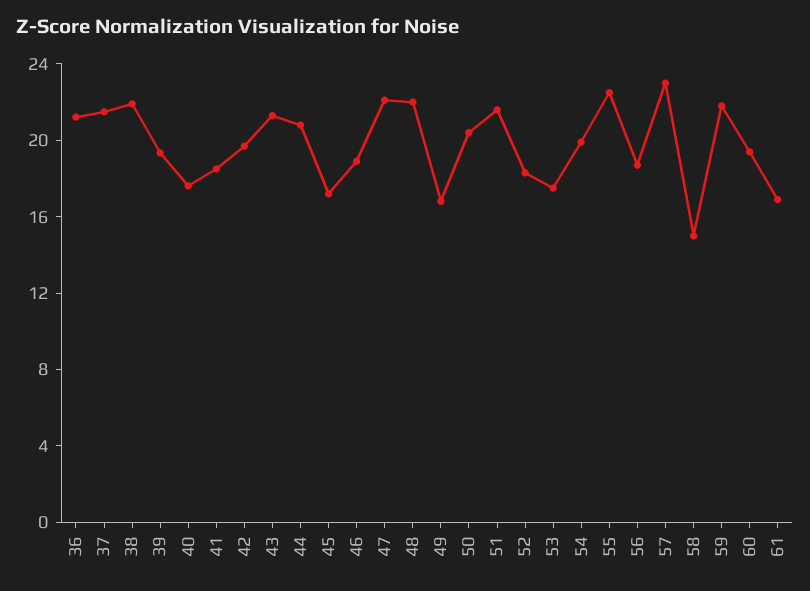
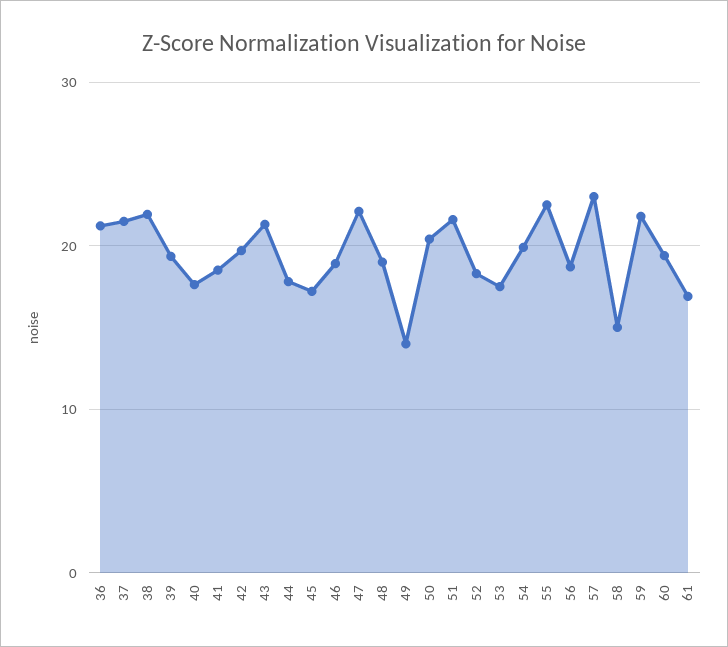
  {
    "36": 21,
    "37": 21,
    "38": 22,
    "39": 19,
    "40": 18,
    "41": 19,
    "42": 20,
    "43": 21,
-   "44": 21,
+   "44": 18,
    "45": 17,
    "46": 19,
    "47": 22,
-   "48": 22,
+   "48": 19,
-   "49": 17,
+   "49": 14,
    "50": 20,
    "51": 22,
    "52": 18,
    "53": 18,
    "54": 20,
    "55": 23,
    "56": 19,
    "57": 23,
    "58": 15,
    "59": 22,
    "60": 19,
    "61": 17
  }

